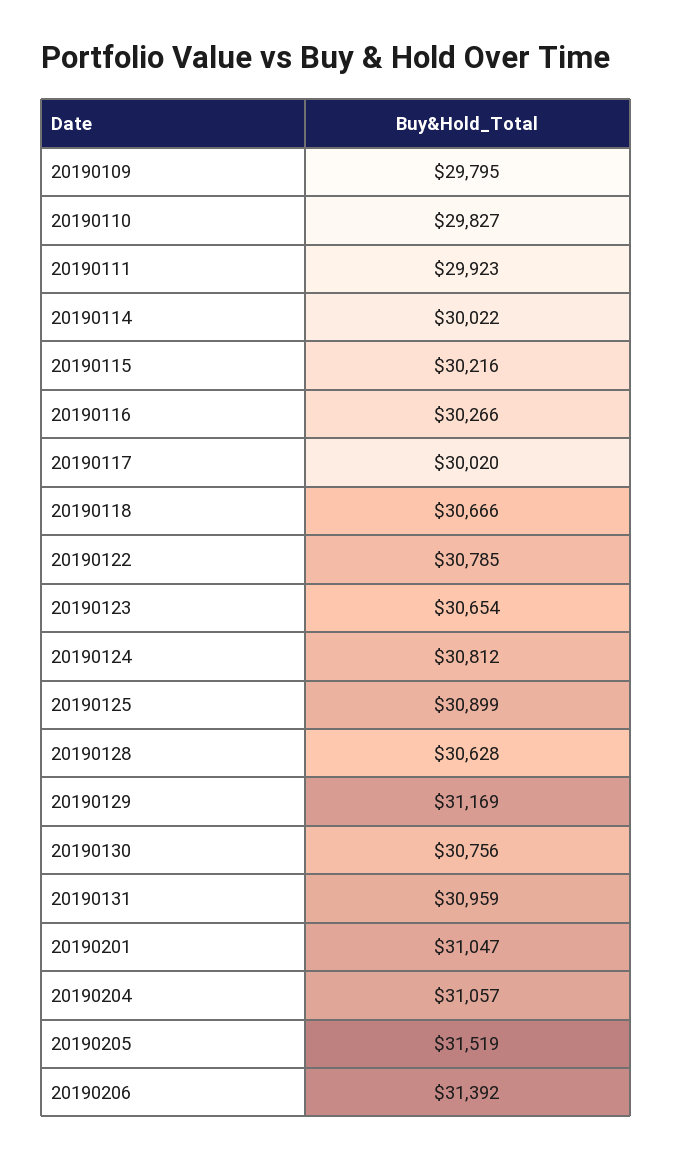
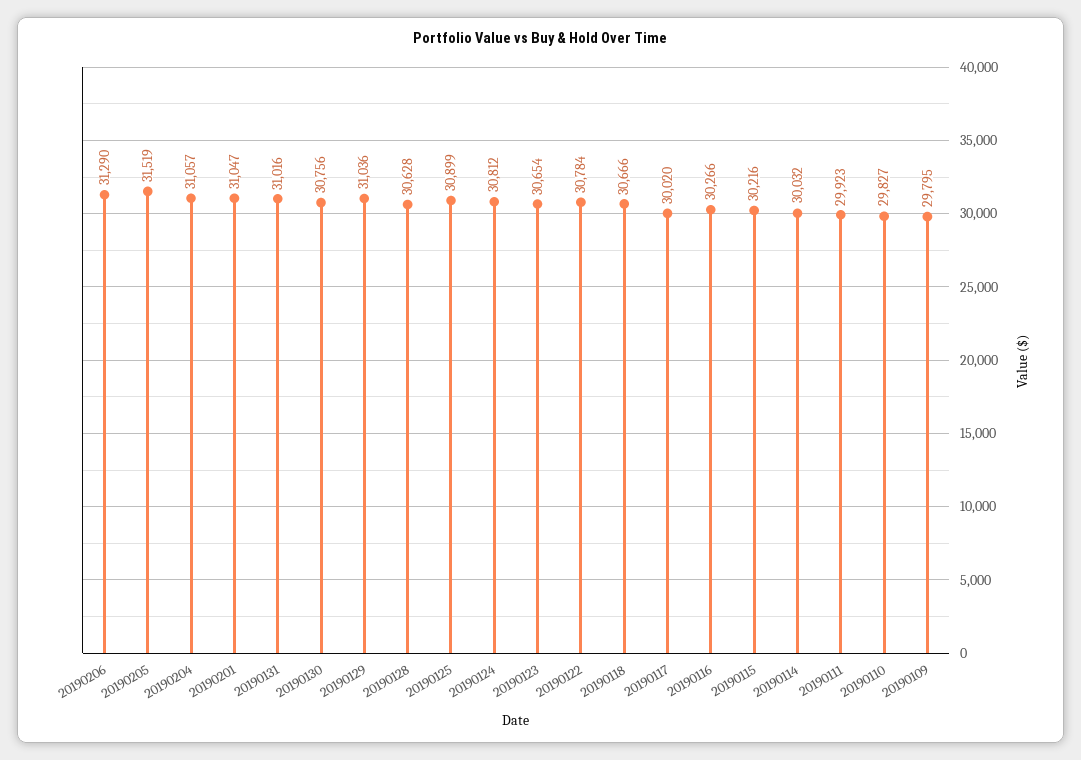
  {
    "20190109": 29795,
    "20190110": 29827,
    "20190111": 29923,
-   "20190114": 30022,
+   "20190114": 30032,
    "20190115": 30216,
    "20190116": 30266,
    "20190117": 30020,
    "20190118": 30666,
-   "20190122": 30785,
+   "20190122": 30784,
    "20190123": 30654,
    "20190124": 30812,
    "20190125": 30899,
    "20190128": 30628,
-   "20190129": 31169,
+   "20190129": 31036,
    "20190130": 30756,
-   "20190131": 30959,
+   "20190131": 31016,
    "20190201": 31047,
    "20190204": 31057,
    "20190205": 31519,
-   "20190206": 31392
+   "20190206": 31290
  }

